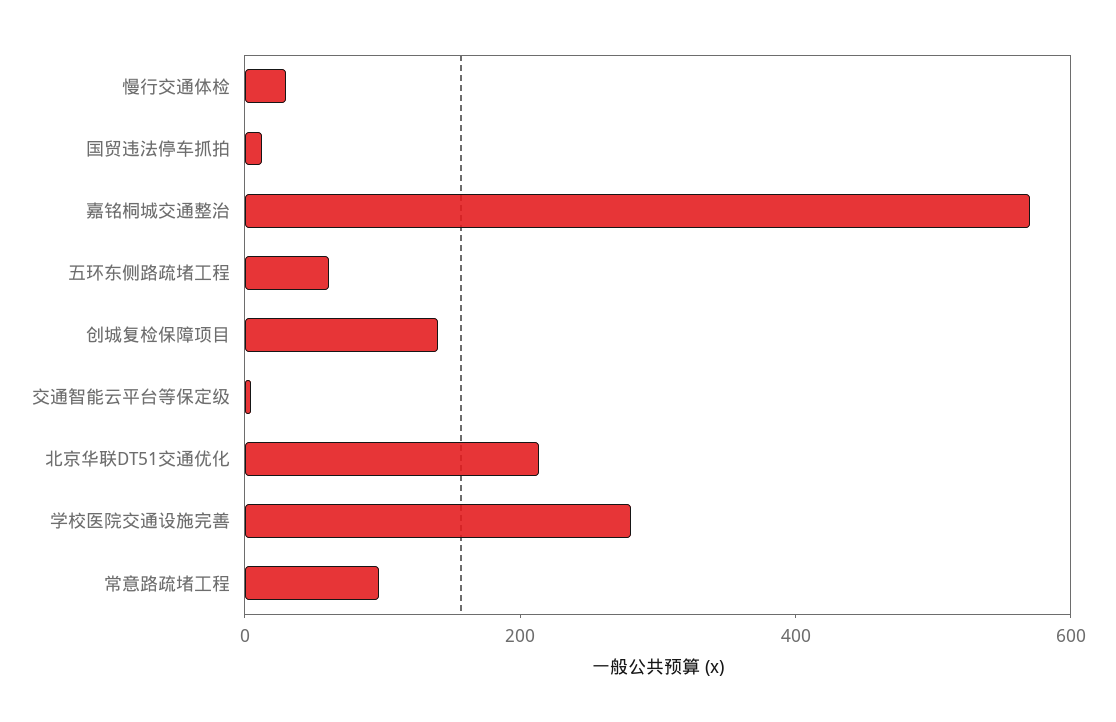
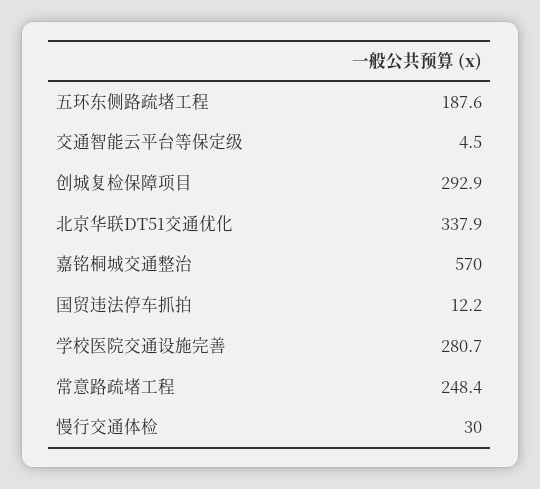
  {
    "慢行交通体检": 30,
    "国贸违法停车抓拍": 12.2,
    "嘉铭桐城交通整治": 570,
-   "五环东侧路疏堵工程": 50,
+   "五环东侧路疏堵工程": 187.6,
-   "创城复检保障项目": 150,
+   "创城复检保障项目": 292.9,
    "交通智能云平台等保定级": 4.5,
-   "北京华联DT51交通优化": 200,
+   "北京华联DT51交通优化": 337.9,
    "学校医院交通设施完善": 280.7,
-   "常意路疏堵工程": 100
+   "常意路疏堵工程": 248.4
  }

